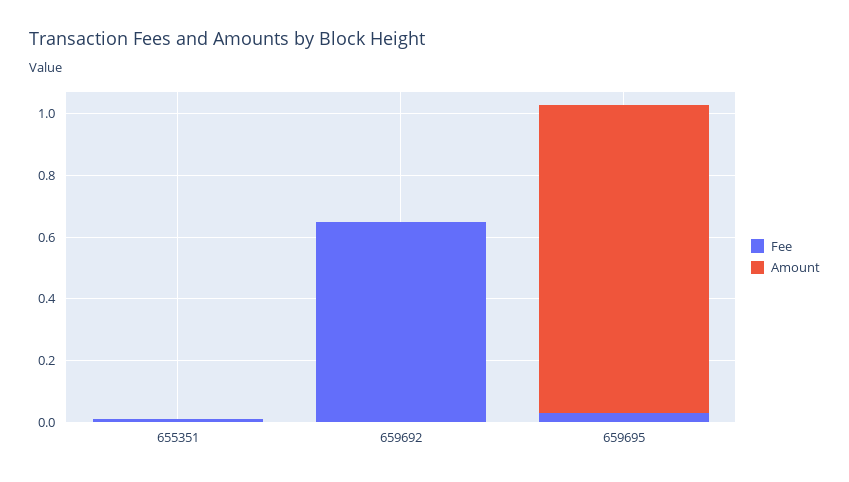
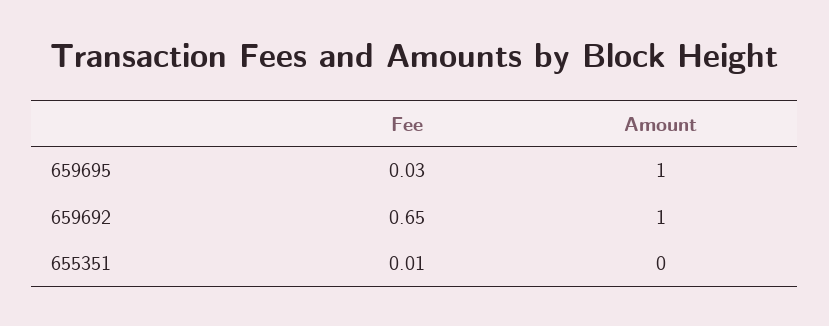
  {
    "Fee": {
      "655351": 0.01,
      "659692": 0.65,
      "659695": 0.03
    },
    "Amount": {
      "655351": 0,
-     "659692": 0,
+     "659692": 1,
      "659695": 1
    }
  }

